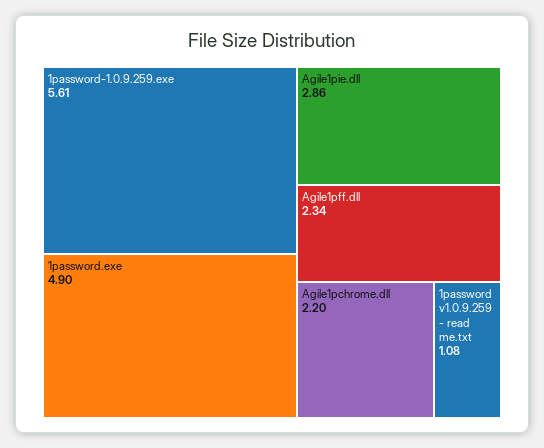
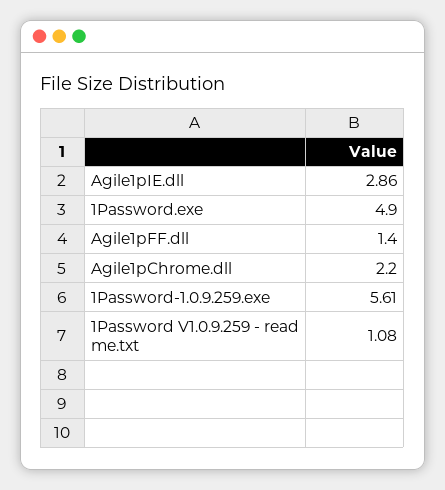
  {
    "1password-1.0.9.259.exe": 5.61,
    "1password.exe": 4.9,
    "Agile1pie.dll": 2.86,
-   "Agile1pff.dll": 2.34,
+   "Agile1pff.dll": 1.4,
    "Agile1pchrome.dll": 2.2,
    "1password v1.0.9.259 - read me.txt": 1.08
  }

